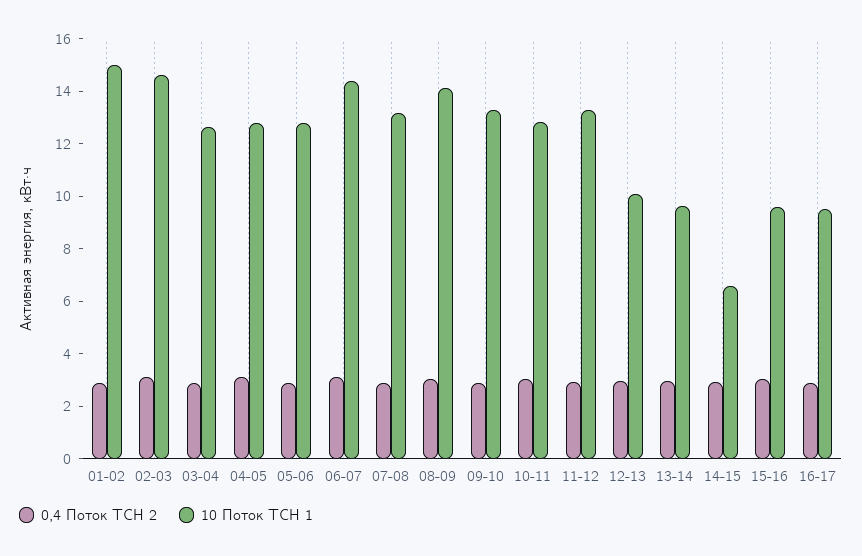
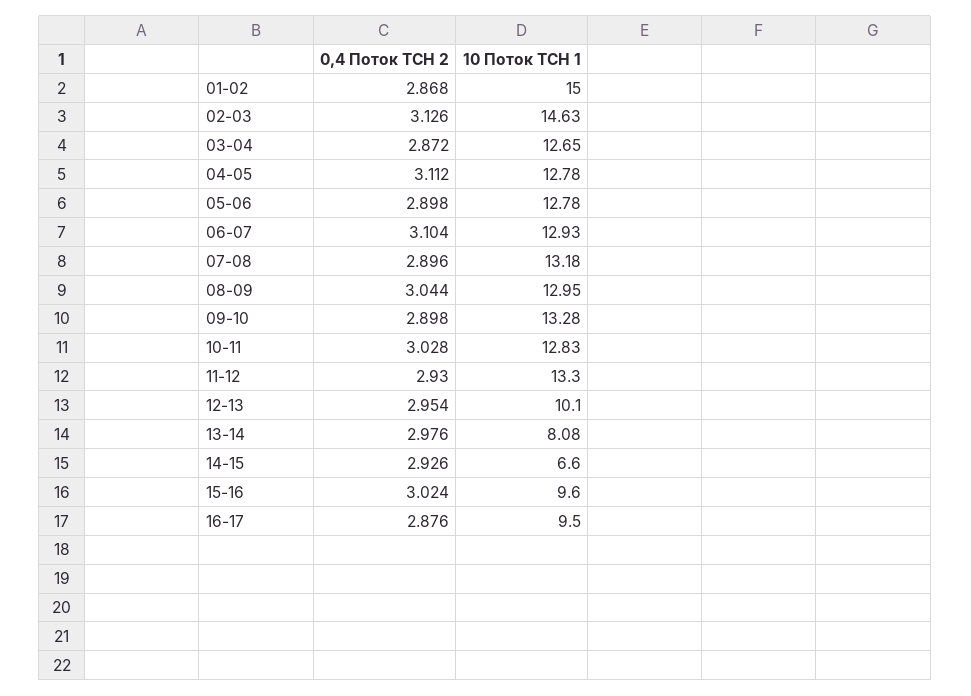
  {
    "0,4 Поток ТСН 2": {
      "01-02": 2.868,
      "02-03": 3.126,
      "03-04": 2.872,
      "04-05": 3.112,
      "05-06": 2.898,
      "06-07": 3.104,
      "07-08": 2.896,
      "08-09": 3.044,
      "09-10": 2.898,
      "10-11": 3.028,
      "11-12": 2.93,
      "12-13": 2.954,
      "13-14": 2.976,
      "14-15": 2.926,
      "15-16": 3.024,
      "16-17": 2.876
    },
    "10 Поток ТСН 1": {
      "01-02": 15,
      "02-03": 14.63,
      "03-04": 12.65,
      "04-05": 12.78,
      "05-06": 12.78,
-     "06-07": 14.5,
+     "06-07": 12.93,
      "07-08": 13.18,
-     "08-09": 14,
+     "08-09": 12.95,
      "09-10": 13.28,
      "10-11": 12.83,
      "11-12": 13.3,
      "12-13": 10.1,
-     "13-14": 9.5,
+     "13-14": 8.08,
      "14-15": 6.6,
      "15-16": 9.6,
      "16-17": 9.5
    }
  }

